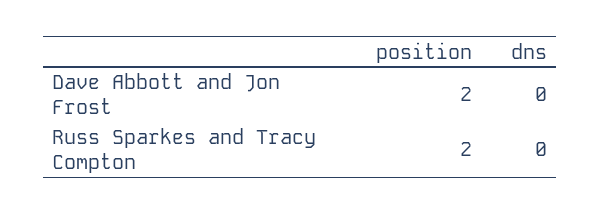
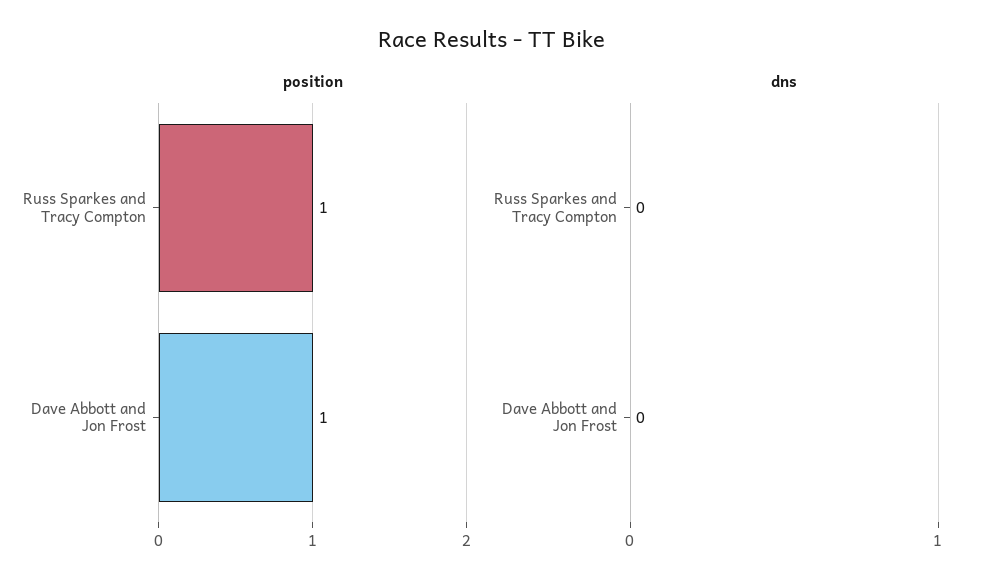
  {
    "position": {
-     "Dave Abbott and Jon Frost": 2,
+     "Dave Abbott and Jon Frost": 1,
-     "Russ Sparkes and Tracy Compton": 2
+     "Russ Sparkes and Tracy Compton": 1
    },
    "dns": {
      "Dave Abbott and Jon Frost": 0,
      "Russ Sparkes and Tracy Compton": 0
    }
  }

